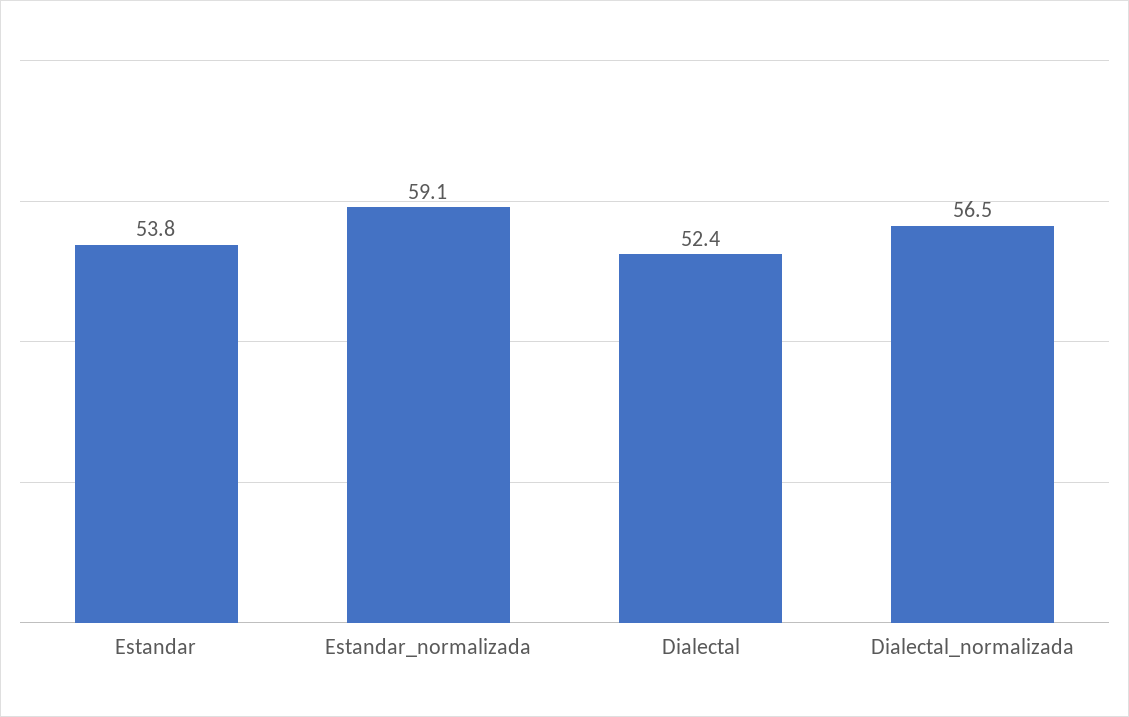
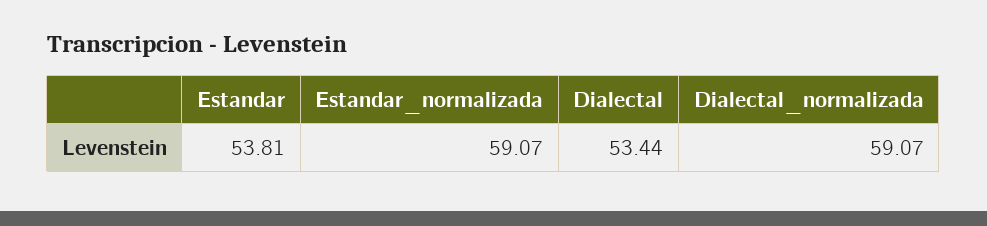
  {
    "Estandar": 53.81,
    "Estandar_normalizada": 59.07,
-   "Dialectal": 52.4,
+   "Dialectal": 53.44,
-   "Dialectal_normalizada": 56.5
+   "Dialectal_normalizada": 59.07
  }

